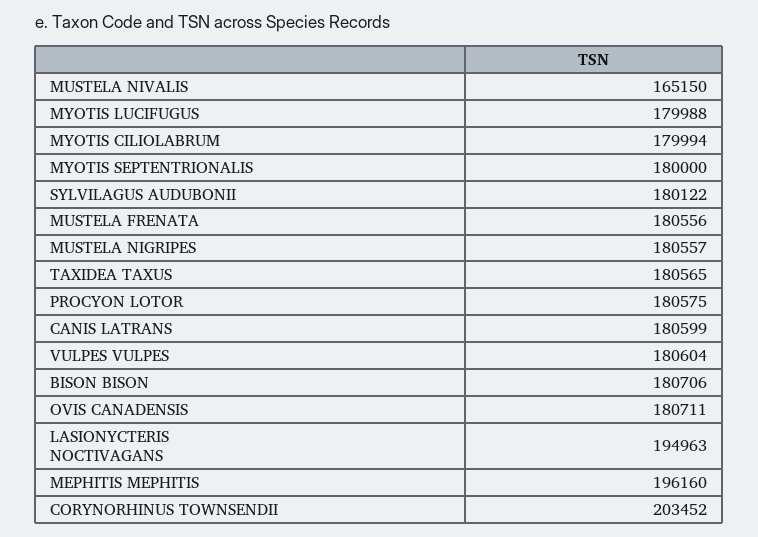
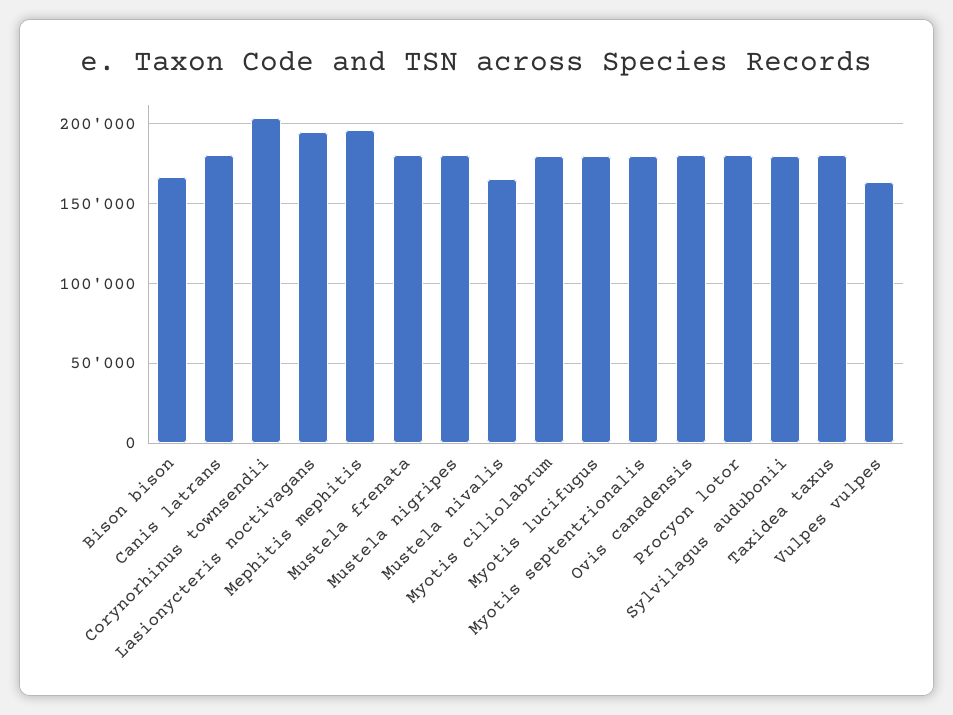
  {
    "MUSTELA NIVALIS": 165150,
    "MYOTIS LUCIFUGUS": 179988,
    "MYOTIS CILIOLABRUM": 179994,
    "MYOTIS SEPTENTRIONALIS": 180000,
    "SYLVILAGUS AUDUBONII": 180122,
    "MUSTELA FRENATA": 180556,
    "MUSTELA NIGRIPES": 180557,
    "TAXIDEA TAXUS": 180565,
    "PROCYON LOTOR": 180575,
    "CANIS LATRANS": 180599,
-   "VULPES VULPES": 180604,
+   "VULPES VULPES": 165000,
-   "BISON BISON": 180706,
+   "BISON BISON": 165000,
    "OVIS CANADENSIS": 180711,
    "LASIONYCTERIS NOCTIVAGANS": 194963,
    "MEPHITIS MEPHITIS": 196160,
    "CORYNORHINUS TOWNSENDII": 203452
  }

